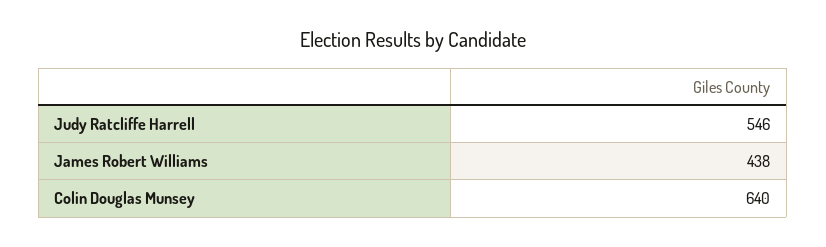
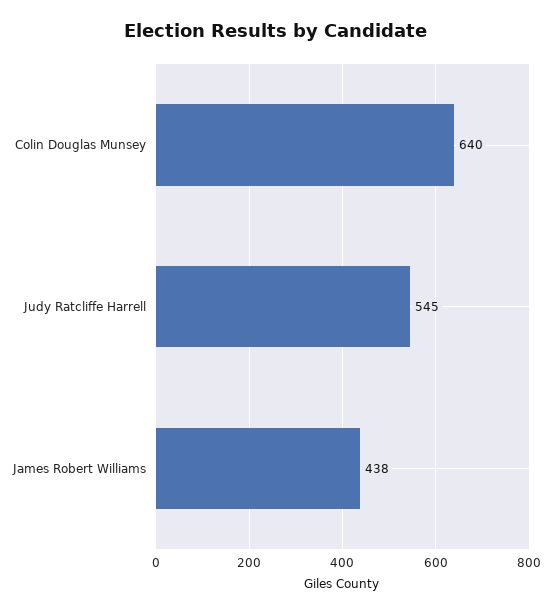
  {
-   "Judy Ratcliffe Harrell": 546,
+   "Judy Ratcliffe Harrell": 545,
    "James Robert Williams": 438,
    "Colin Douglas Munsey": 640
  }

